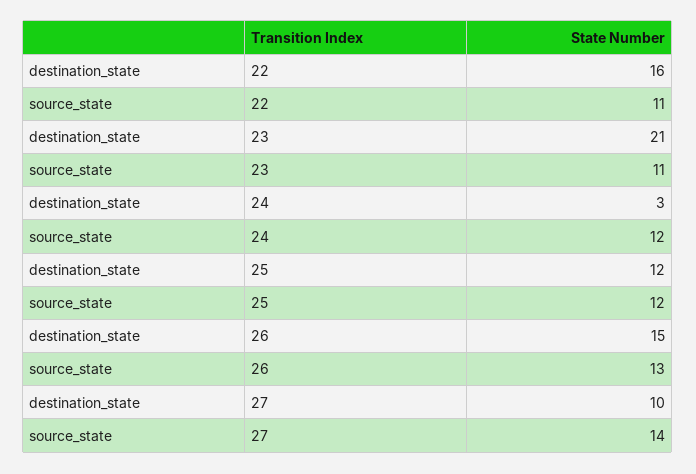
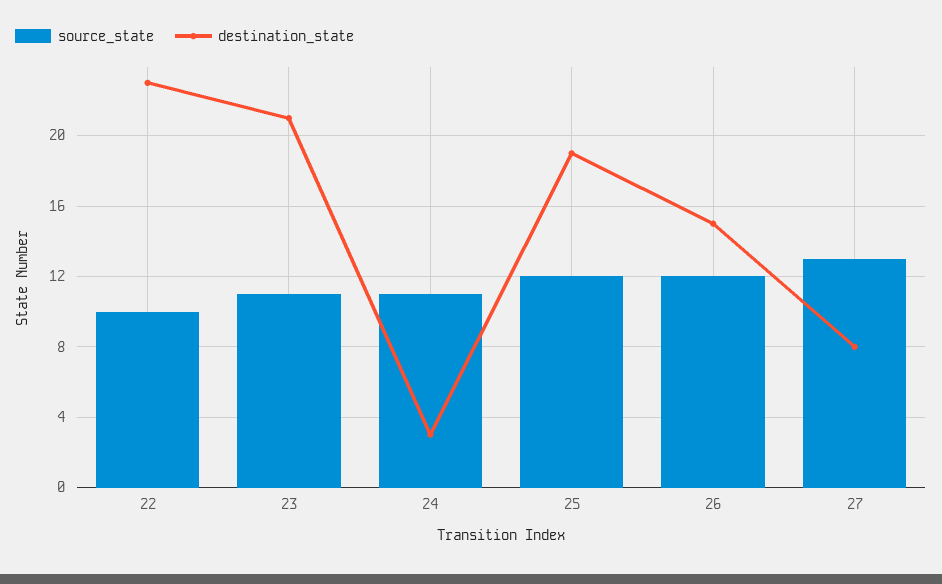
  {
    "destination_state": {
-     "22": 16,
+     "22": 23,
      "23": 21,
      "24": 3,
-     "25": 12,
+     "25": 19,
      "26": 15,
-     "27": 10
+     "27": 8
    },
    "source_state": {
-     "22": 11,
+     "22": 10,
      "23": 11,
-     "24": 12,
+     "24": 11,
      "25": 12,
-     "26": 13,
+     "26": 12,
-     "27": 14
+     "27": 13
    }
  }

